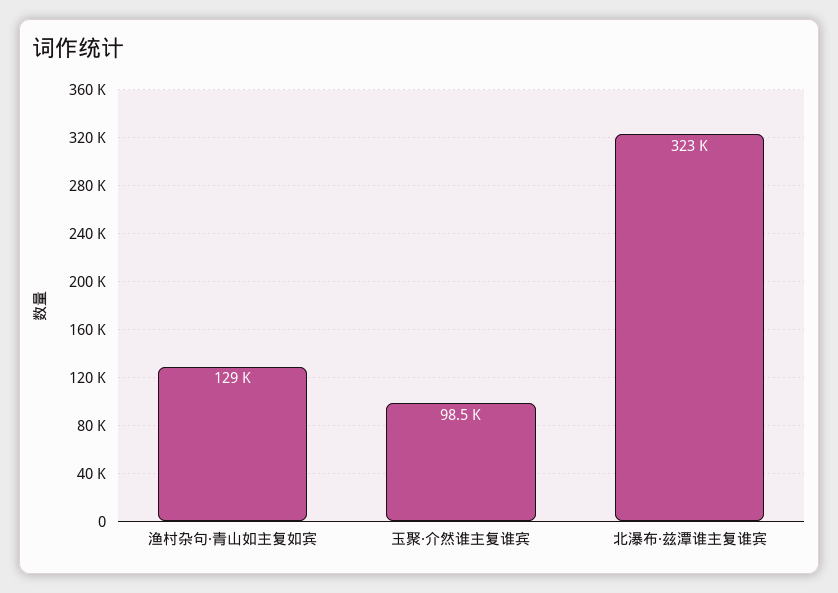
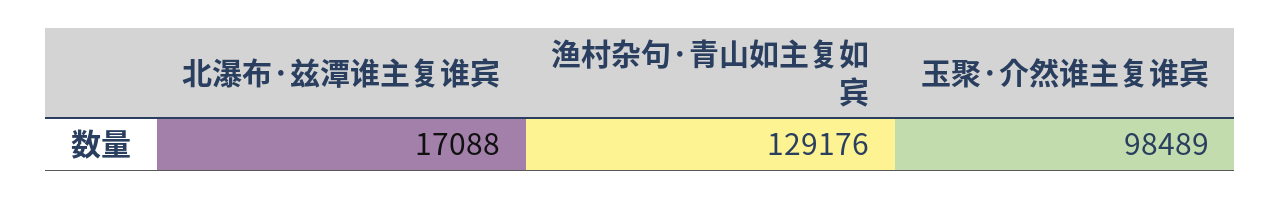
  {
    "渔村杂句·青山如主复如宾": 129176,
    "玉聚·介然谁主复谁宾": 98489,
-   "北瀑布·兹潭谁主复谁宾": 323000
+   "北瀑布·兹潭谁主复谁宾": 17088
  }

